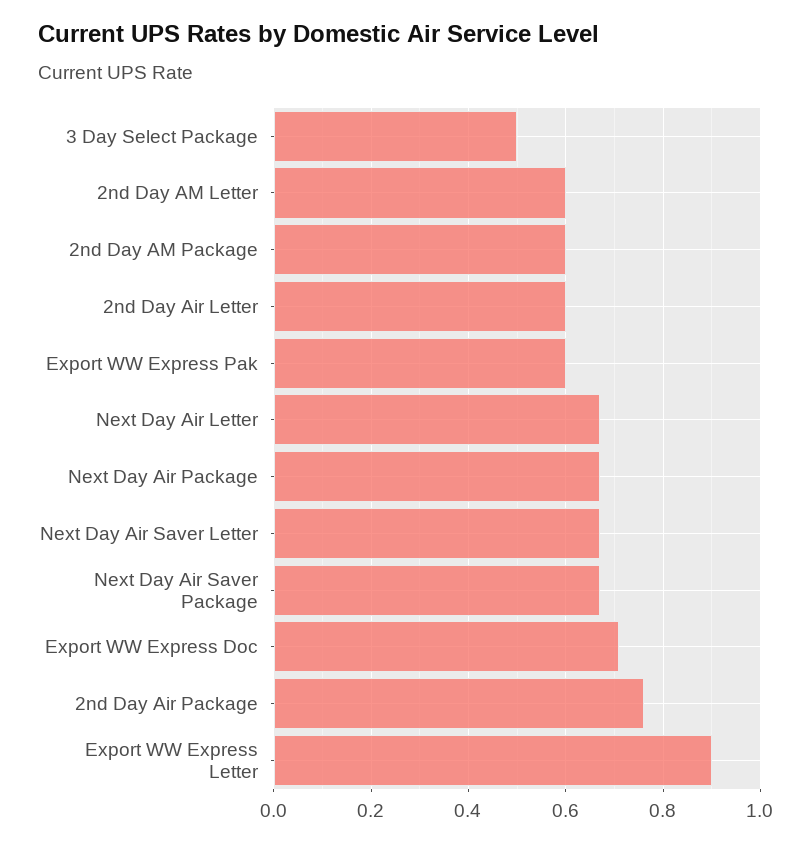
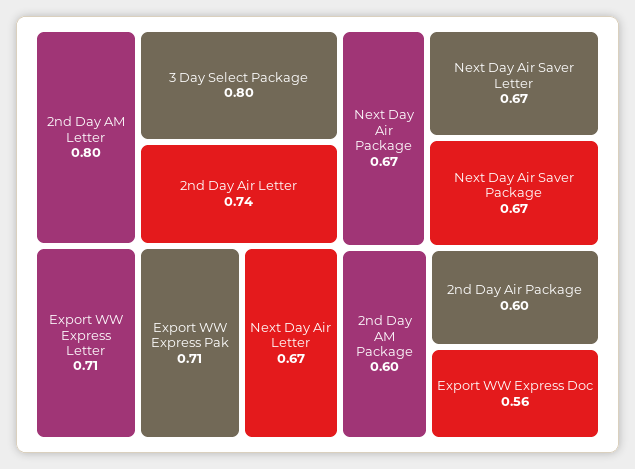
  {
-   "3 Day Select Package": 0.5,
+   "3 Day Select Package": 0.8,
-   "2nd Day AM Letter": 0.6,
+   "2nd Day AM Letter": 0.8,
    "2nd Day AM Package": 0.6,
-   "2nd Day Air Letter": 0.6,
+   "2nd Day Air Letter": 0.74,
-   "Export WW Express Pak": 0.6,
+   "Export WW Express Pak": 0.71,
    "Next Day Air Letter": 0.67,
    "Next Day Air Package": 0.67,
    "Next Day Air Saver Letter": 0.67,
    "Next Day Air Saver Package": 0.67,
-   "Export WW Express Doc": 0.7,
+   "Export WW Express Doc": 0.56,
-   "2nd Day Air Package": 0.75,
+   "2nd Day Air Package": 0.6,
-   "Export WW Express Letter": 0.9
+   "Export WW Express Letter": 0.71
  }

